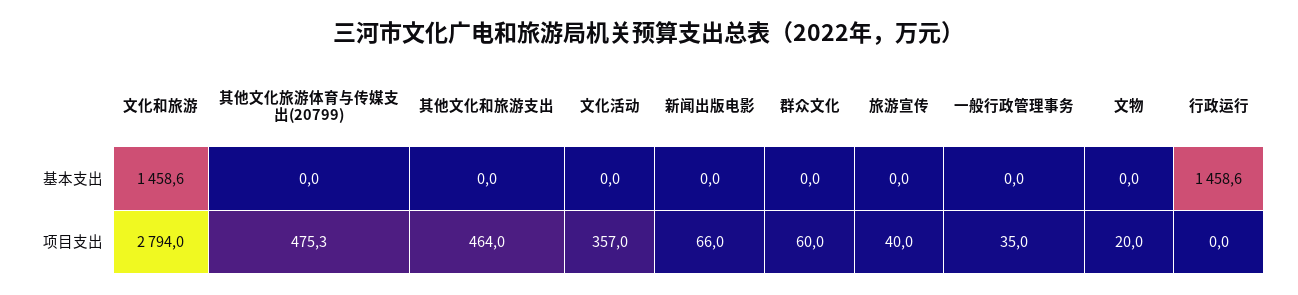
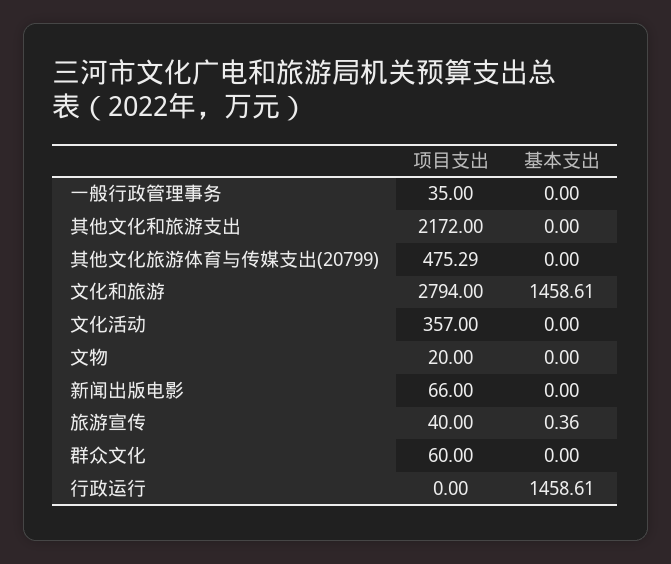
  {
    "文化和旅游": {
      "基本支出": 1458.61,
      "项目支出": 2794
    },
    "其他文化旅游体育与传媒支出(20799)": {
      "基本支出": 0,
      "项目支出": 475.29
    },
    "其他文化和旅游支出": {
      "基本支出": 0,
-     "项目支出": 464
+     "项目支出": 2172
    },
    "文化活动": {
      "基本支出": 0,
      "项目支出": 357
    },
    "新闻出版电影": {
      "基本支出": 0,
      "项目支出": 66
    },
    "群众文化": {
      "基本支出": 0,
      "项目支出": 60
    },
    "旅游宣传": {
-     "基本支出": 0,
+     "基本支出": 0.36,
      "项目支出": 40
    },
    "一般行政管理事务": {
      "基本支出": 0,
      "项目支出": 35
    },
    "文物": {
      "基本支出": 0,
      "项目支出": 20
    },
    "行政运行": {
      "基本支出": 1458.61,
      "项目支出": 0
    }
  }

